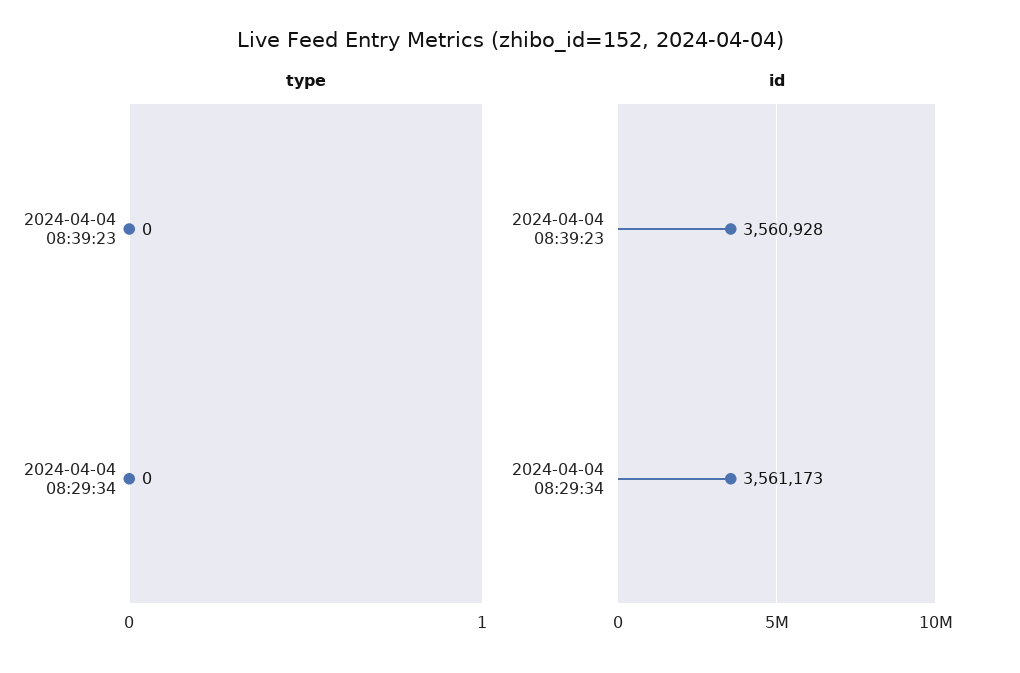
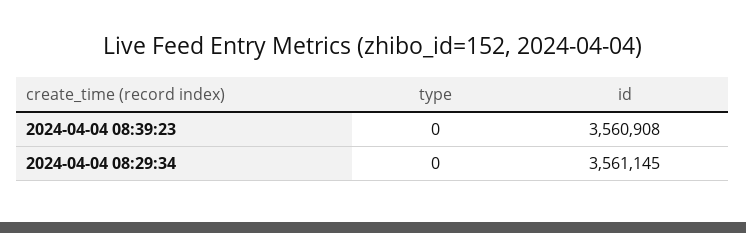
  {
    "type": {
      "2024-04-04 08:39:23": 0,
      "2024-04-04 08:29:34": 0
    },
    "id": {
-     "2024-04-04 08:39:23": 3560928,
+     "2024-04-04 08:39:23": 3560908,
-     "2024-04-04 08:29:34": 3561173
+     "2024-04-04 08:29:34": 3561145
    }
  }

